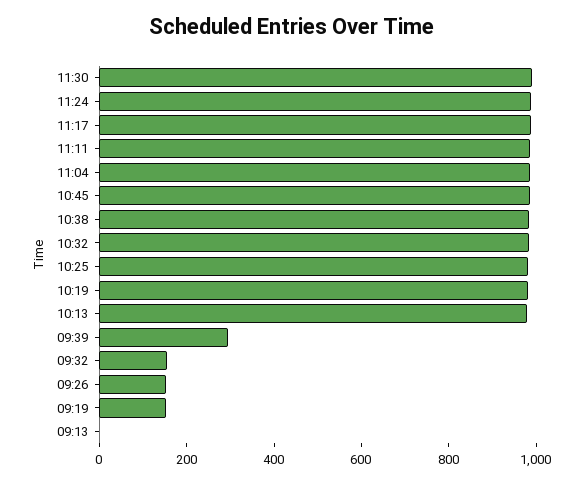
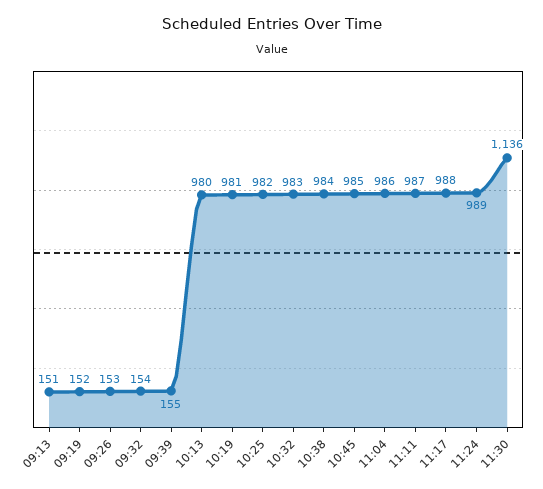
  {
-   "11:30": 1000,
+   "11:30": 1136,
    "11:24": 989,
    "11:17": 988,
    "11:11": 987,
    "11:04": 986,
    "10:45": 985,
    "10:38": 984,
    "10:32": 983,
    "10:25": 982,
    "10:19": 981,
    "10:13": 980,
-   "09:39": 300,
+   "09:39": 155,
    "09:32": 154,
    "09:26": 153,
    "09:19": 152,
-   "09:13": 0
+   "09:13": 151
  }

